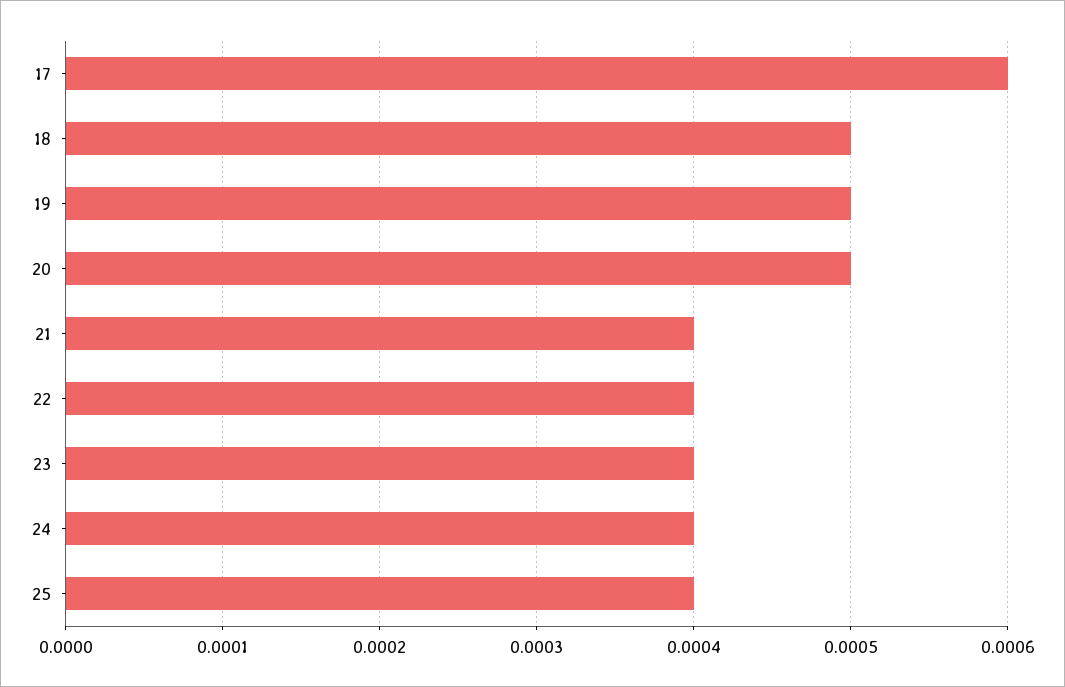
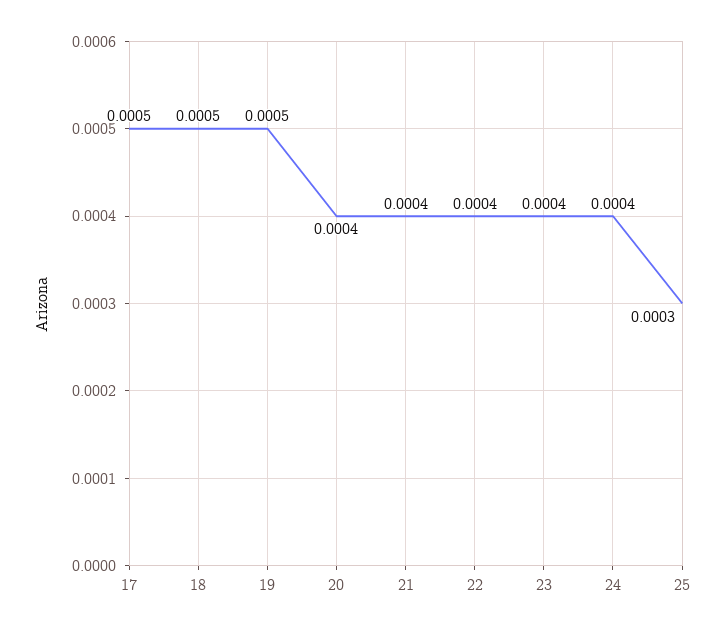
  {
-   "17": 0.0006,
+   "17": 0.0005,
    "18": 0.0005,
    "19": 0.0005,
-   "20": 0.0005,
+   "20": 0.0004,
    "21": 0.0004,
    "22": 0.0004,
    "23": 0.0004,
    "24": 0.0004,
-   "25": 0.0004
+   "25": 0.0003
  }

